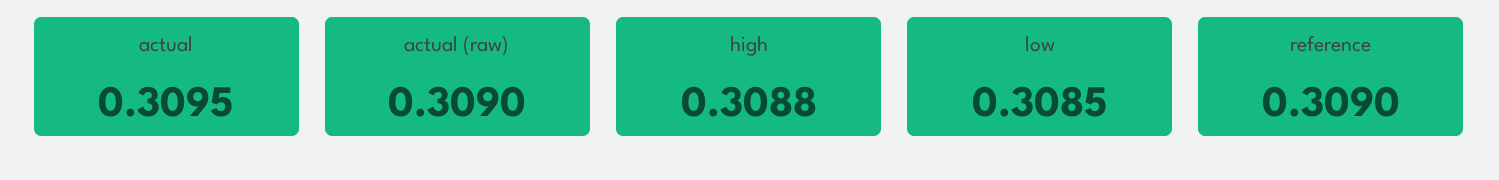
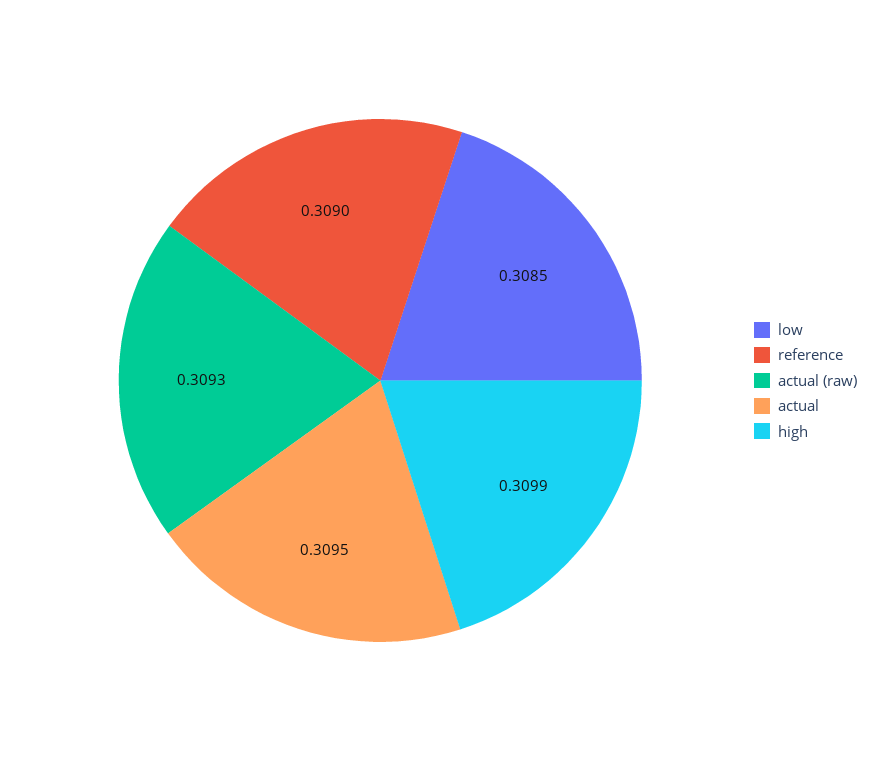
  {
    "actual": 0.3095,
-   "actual (raw)": 0.309,
+   "actual (raw)": 0.3093,
-   "high": 0.3088,
+   "high": 0.3099,
    "low": 0.3085,
    "reference": 0.309
  }

